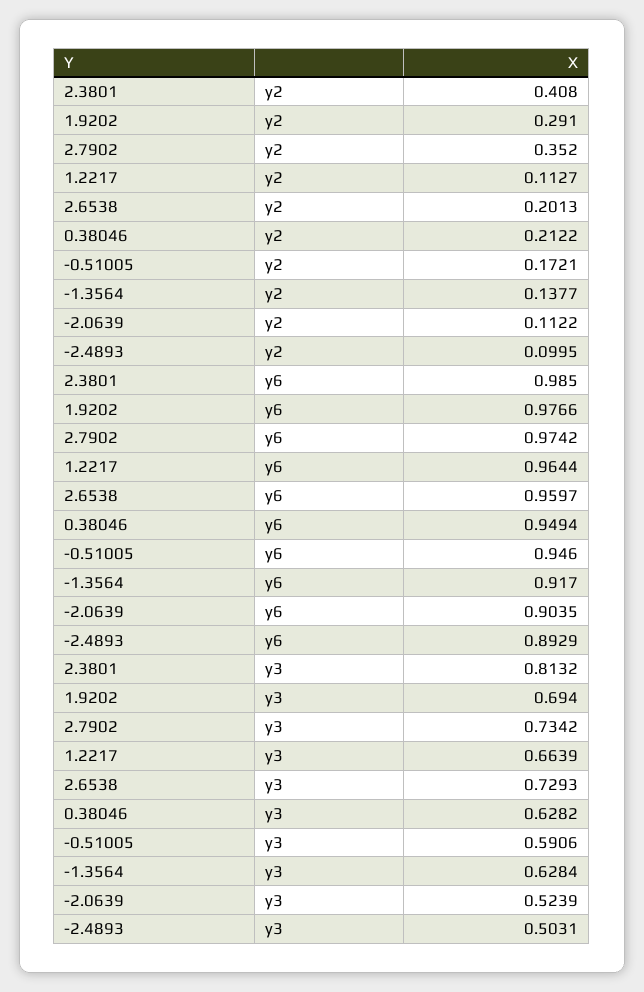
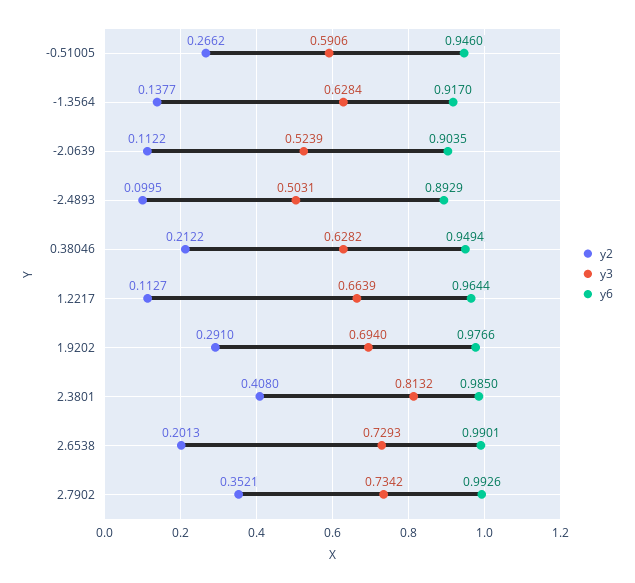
  {
    "y2": {
      "2.3801": 0.408,
      "1.9202": 0.291,
-     "2.7902": 0.352,
+     "2.7902": 0.3521,
      "1.2217": 0.1127,
      "2.6538": 0.2013,
      "0.38046": 0.2122,
-     "-0.51005": 0.1721,
+     "-0.51005": 0.2662,
      "-1.3564": 0.1377,
      "-2.0639": 0.1122,
      "-2.4893": 0.0995
    },
    "y6": {
      "2.3801": 0.985,
      "1.9202": 0.9766,
-     "2.7902": 0.9742,
+     "2.7902": 0.9926,
      "1.2217": 0.9644,
-     "2.6538": 0.9597,
+     "2.6538": 0.9901,
      "0.38046": 0.9494,
      "-0.51005": 0.946,
      "-1.3564": 0.917,
      "-2.0639": 0.9035,
      "-2.4893": 0.8929
    },
    "y3": {
      "2.3801": 0.8132,
      "1.9202": 0.694,
      "2.7902": 0.7342,
      "1.2217": 0.6639,
      "2.6538": 0.7293,
      "0.38046": 0.6282,
      "-0.51005": 0.5906,
      "-1.3564": 0.6284,
      "-2.0639": 0.5239,
      "-2.4893": 0.5031
    }
  }

